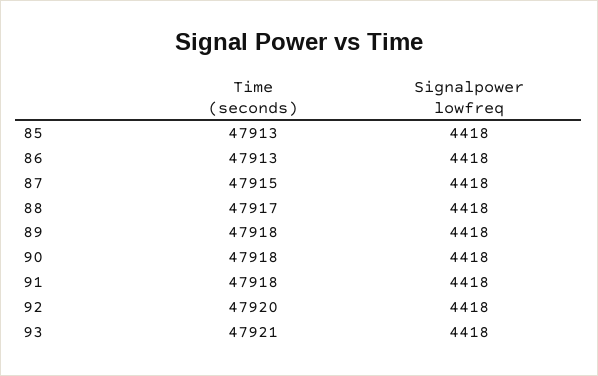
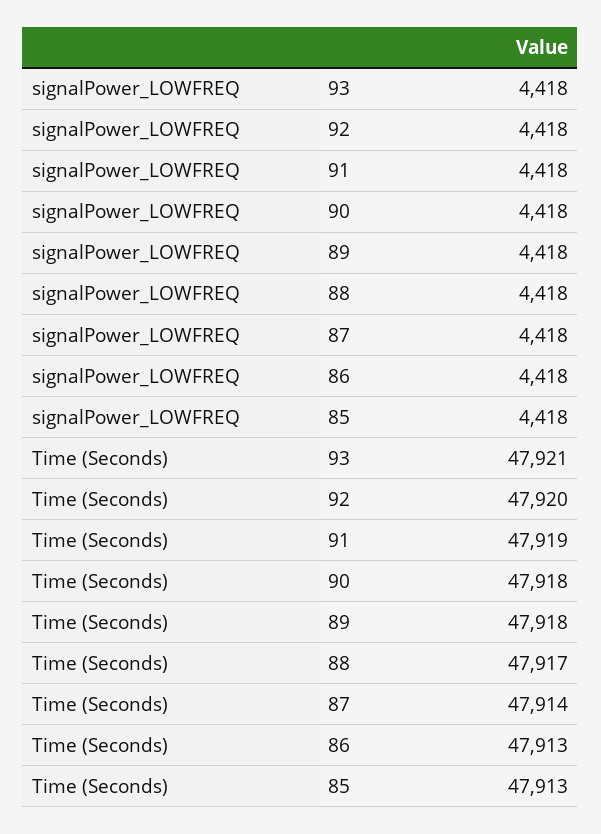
  {
    "Time (seconds)": {
      "85": 47913,
      "86": 47913,
-     "87": 47915,
+     "87": 47914,
      "88": 47917,
      "89": 47918,
      "90": 47918,
-     "91": 47918,
+     "91": 47919,
      "92": 47920,
      "93": 47921
    },
    "Signalpower lowfreq": {
      "85": 4418,
      "86": 4418,
      "87": 4418,
      "88": 4418,
      "89": 4418,
      "90": 4418,
      "91": 4418,
      "92": 4418,
      "93": 4418
    }
  }

